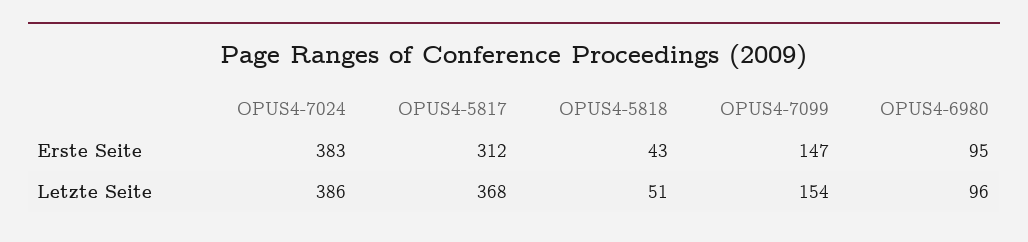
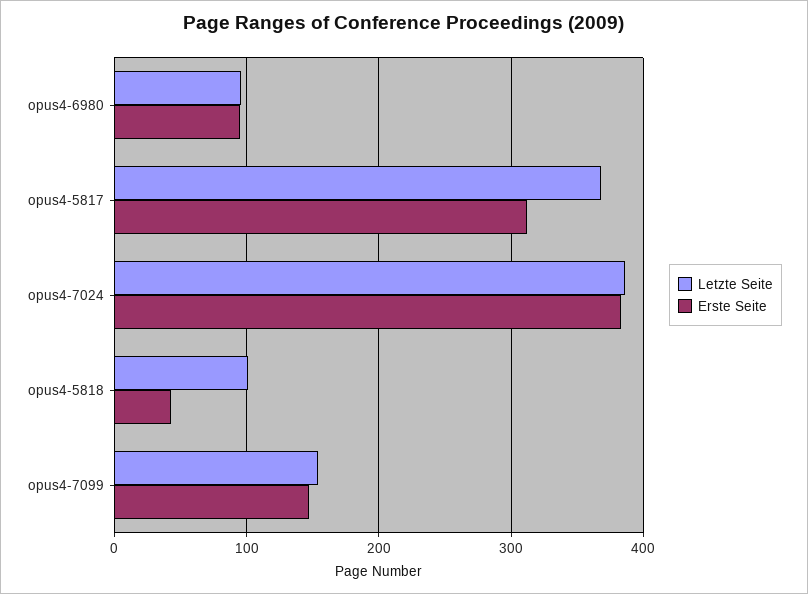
  {
    "Erste Seite": {
      "OPUS4-7024": 383,
      "OPUS4-5817": 312,
      "OPUS4-5818": 43,
      "OPUS4-7099": 147,
      "OPUS4-6980": 95
    },
    "Letzte Seite": {
      "OPUS4-7024": 386,
      "OPUS4-5817": 368,
-     "OPUS4-5818": 51,
+     "OPUS4-5818": 100,
      "OPUS4-7099": 154,
      "OPUS4-6980": 96
    }
  }

